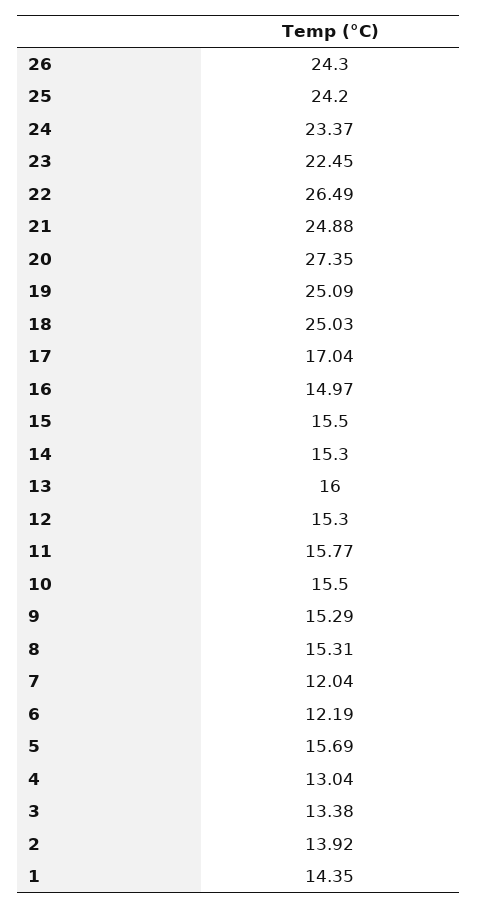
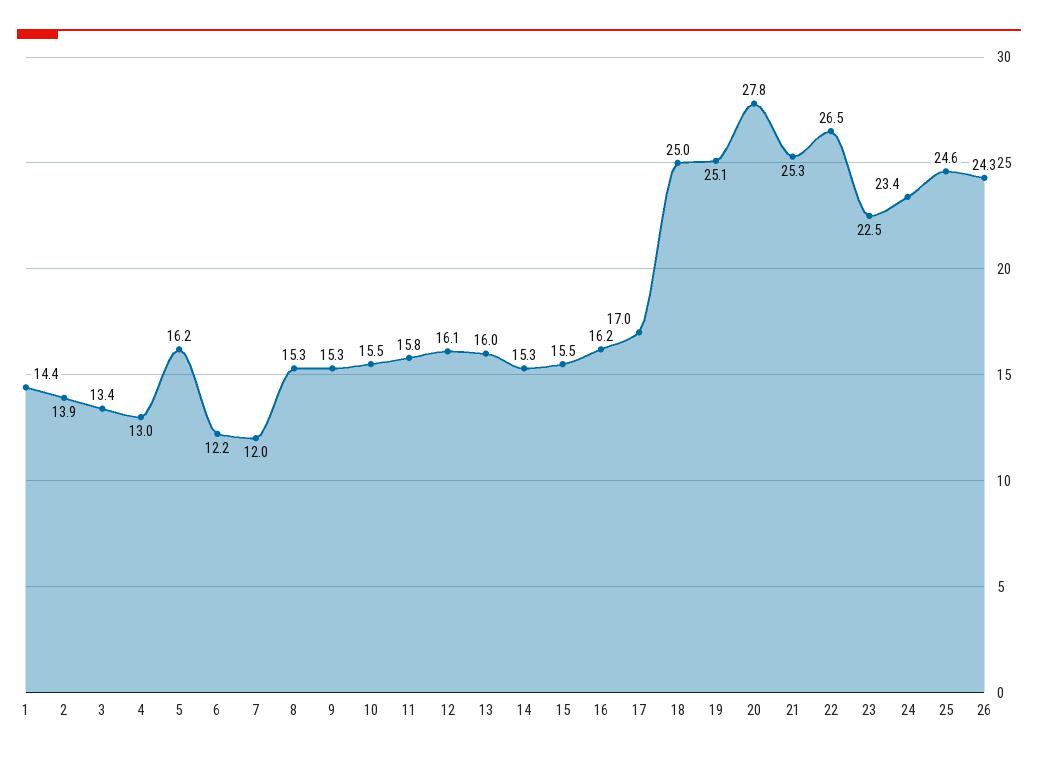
  {
    "26": 24.3,
-   "25": 24.2,
+   "25": 24.6,
    "24": 23.37,
    "23": 22.45,
    "22": 26.49,
-   "21": 24.88,
+   "21": 25.3,
-   "20": 27.35,
+   "20": 27.8,
    "19": 25.09,
    "18": 25.03,
    "17": 17.04,
-   "16": 14.97,
+   "16": 16.2,
    "15": 15.5,
    "14": 15.3,
    "13": 16,
-   "12": 15.3,
+   "12": 16.1,
    "11": 15.77,
    "10": 15.5,
    "9": 15.29,
    "8": 15.31,
    "7": 12.04,
    "6": 12.19,
-   "5": 15.69,
+   "5": 16.2,
    "4": 13.04,
    "3": 13.38,
    "2": 13.92,
    "1": 14.35
  }

